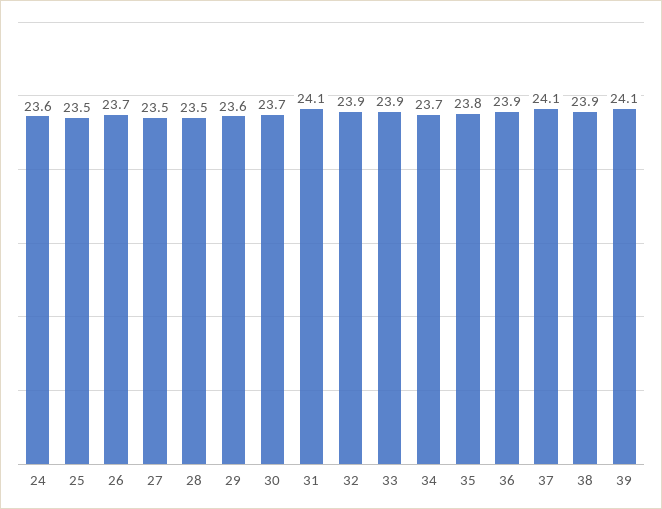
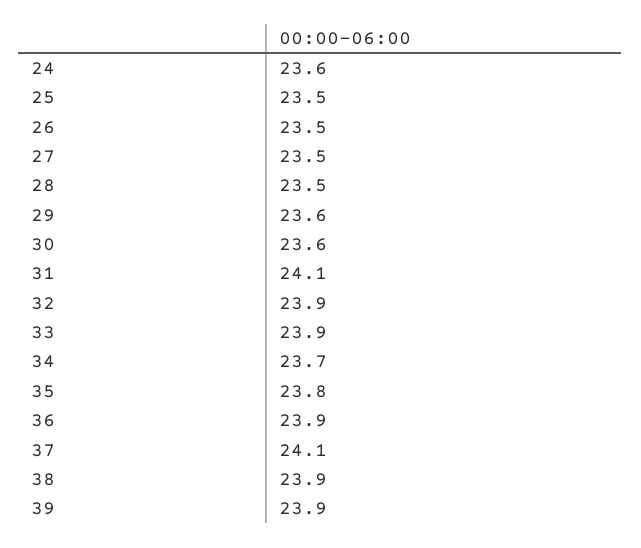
  {
    "24": 23.6,
    "25": 23.5,
-   "26": 23.7,
+   "26": 23.5,
    "27": 23.5,
    "28": 23.5,
    "29": 23.6,
-   "30": 23.7,
+   "30": 23.6,
    "31": 24.1,
    "32": 23.9,
    "33": 23.9,
    "34": 23.7,
    "35": 23.8,
    "36": 23.9,
    "37": 24.1,
    "38": 23.9,
-   "39": 24.1
+   "39": 23.9
  }

